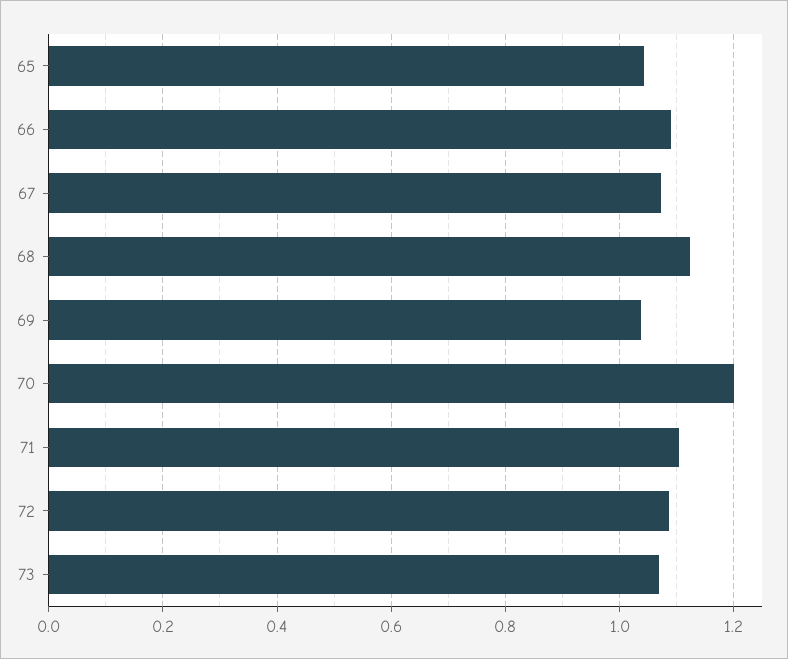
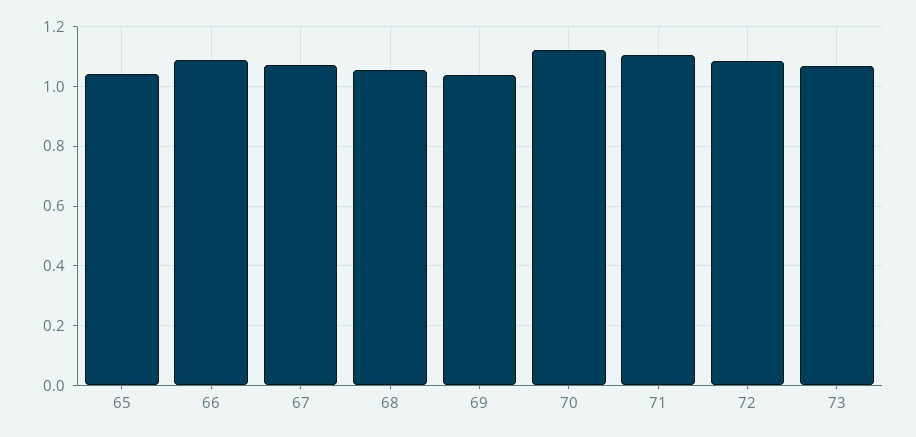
  {
    "65": 1.04,
    "66": 1.1,
    "67": 1.08,
-   "68": 1.12,
+   "68": 1.05,
    "69": 1.04,
-   "70": 1.2,
+   "70": 1.125,
    "71": 1.1,
    "72": 1.08,
    "73": 1.06
  }

